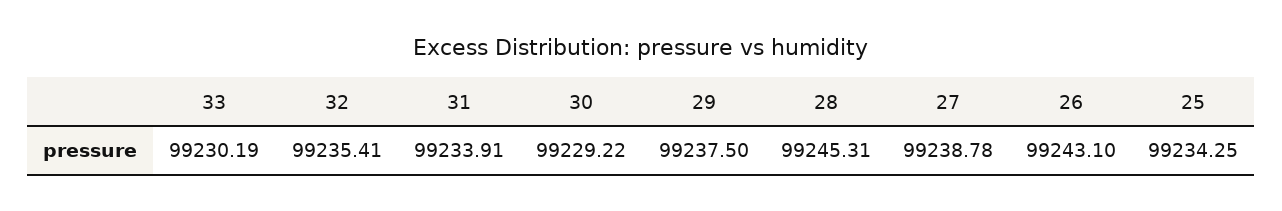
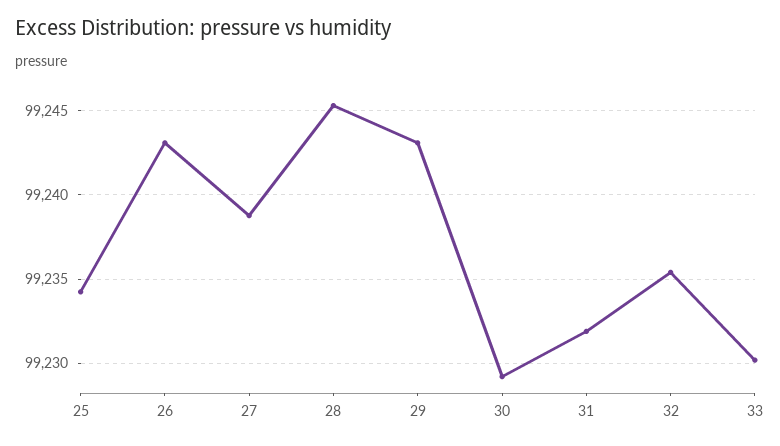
  {
    "33": 99230.19,
    "32": 99235.41,
-   "31": 99233.91,
+   "31": 99232,
    "30": 99229.22,
-   "29": 99237.5,
+   "29": 99243,
    "28": 99245.31,
    "27": 99238.78,
    "26": 99243.1,
    "25": 99234.25
  }

